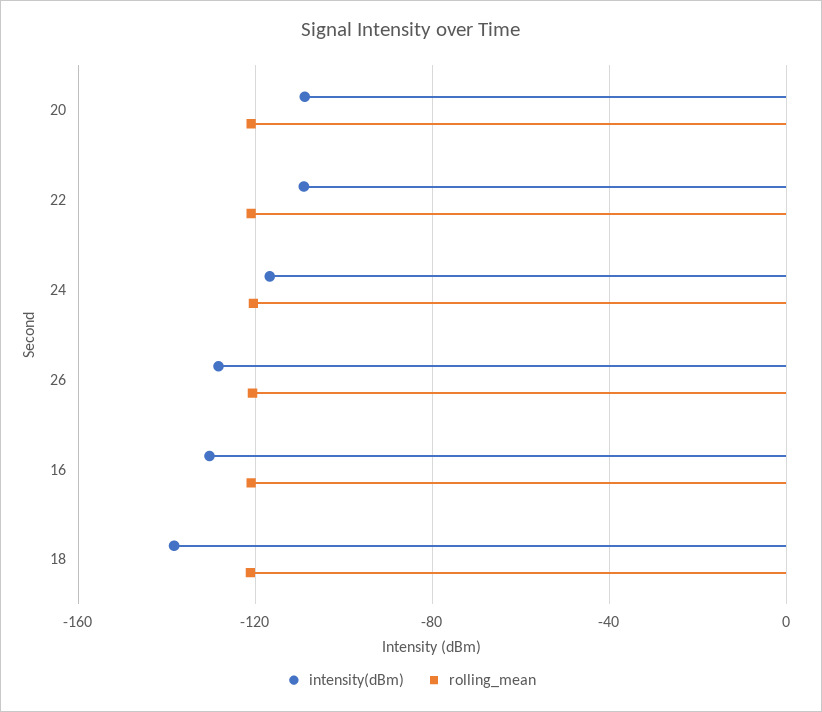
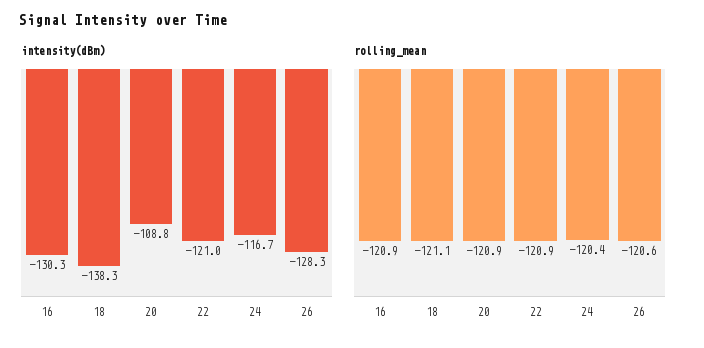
  {
    "intensity(dBm)": {
      "20": -108.8,
-     "22": -110,
+     "22": -121,
      "24": -116.7,
      "26": -128.3,
      "16": -130.3,
      "18": -138.3
    },
    "rolling_mean": {
      "20": -120.9,
      "22": -120.9,
      "24": -120.4,
      "26": -120.6,
      "16": -120.9,
      "18": -121.1
    }
  }

